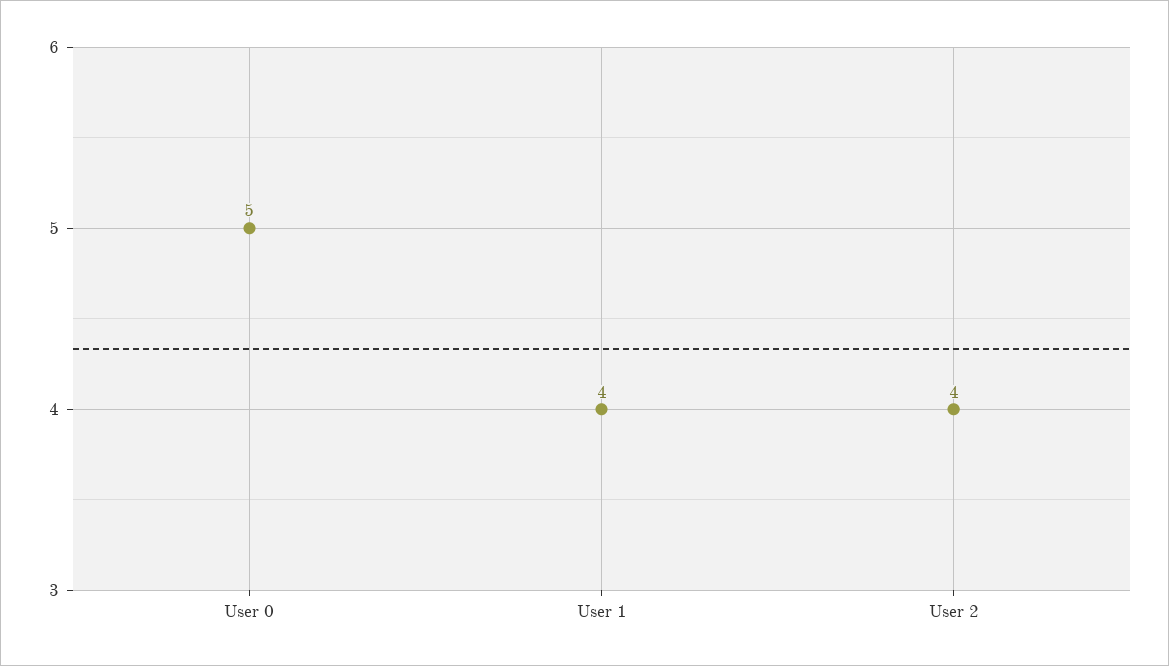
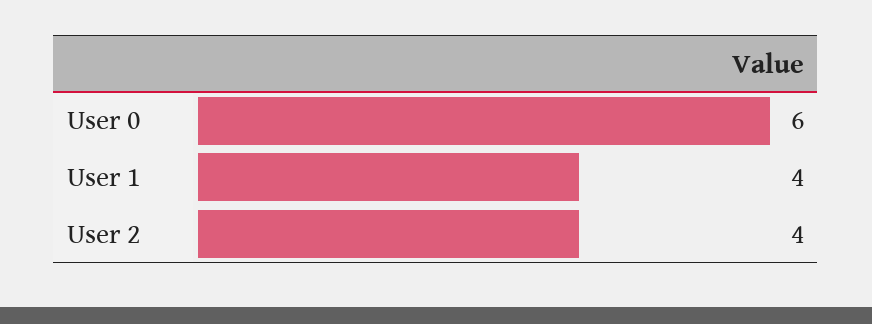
  {
-   "User 0": 5,
+   "User 0": 6,
    "User 1": 4,
    "User 2": 4
  }

